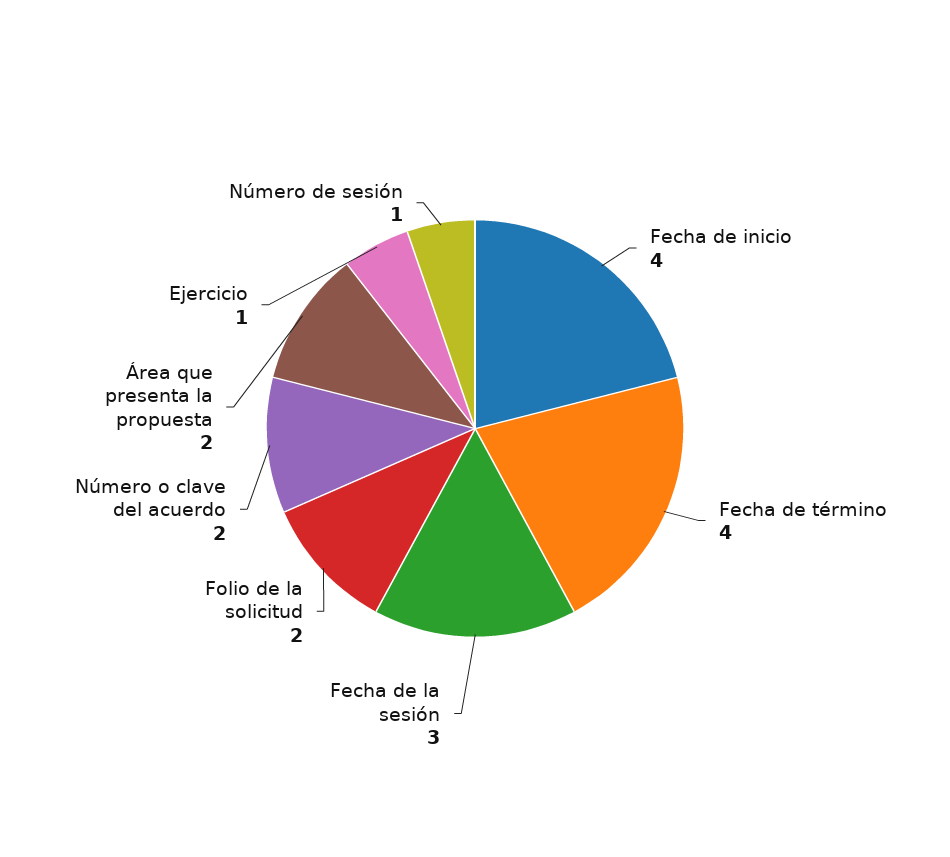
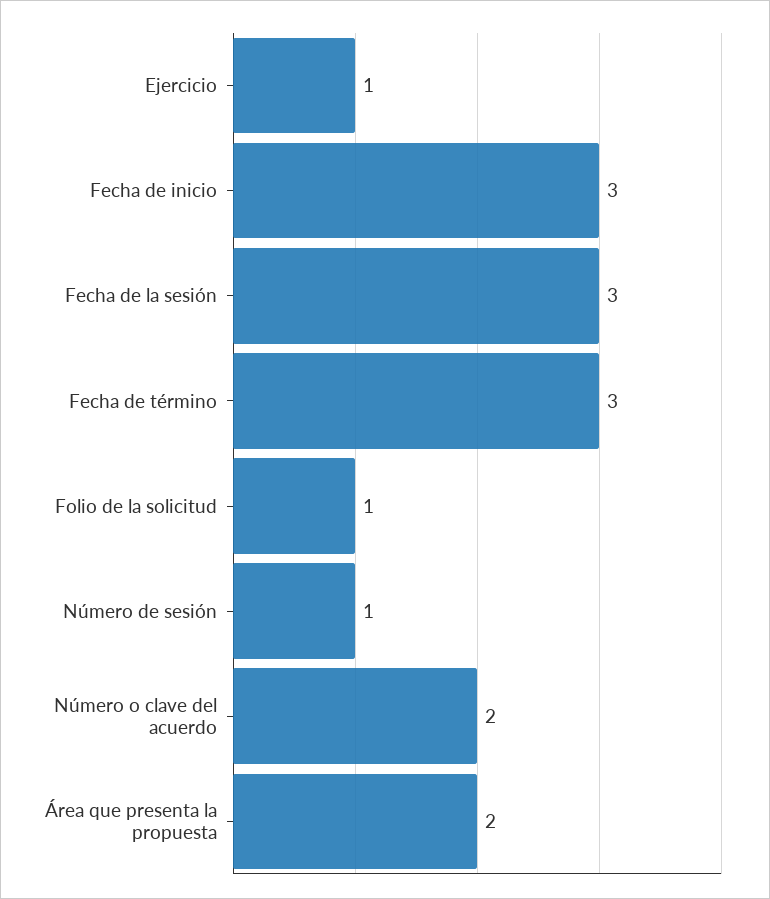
  {
-   "Fecha de inicio": 4,
+   "Fecha de inicio": 3,
-   "Fecha de término": 4,
+   "Fecha de término": 3,
    "Fecha de la sesión": 3,
-   "Folio de la solicitud": 2,
+   "Folio de la solicitud": 1,
    "Número o clave del acuerdo": 2,
    "Área que presenta la propuesta": 2,
    "Ejercicio": 1,
    "Número de sesión": 1
  }

